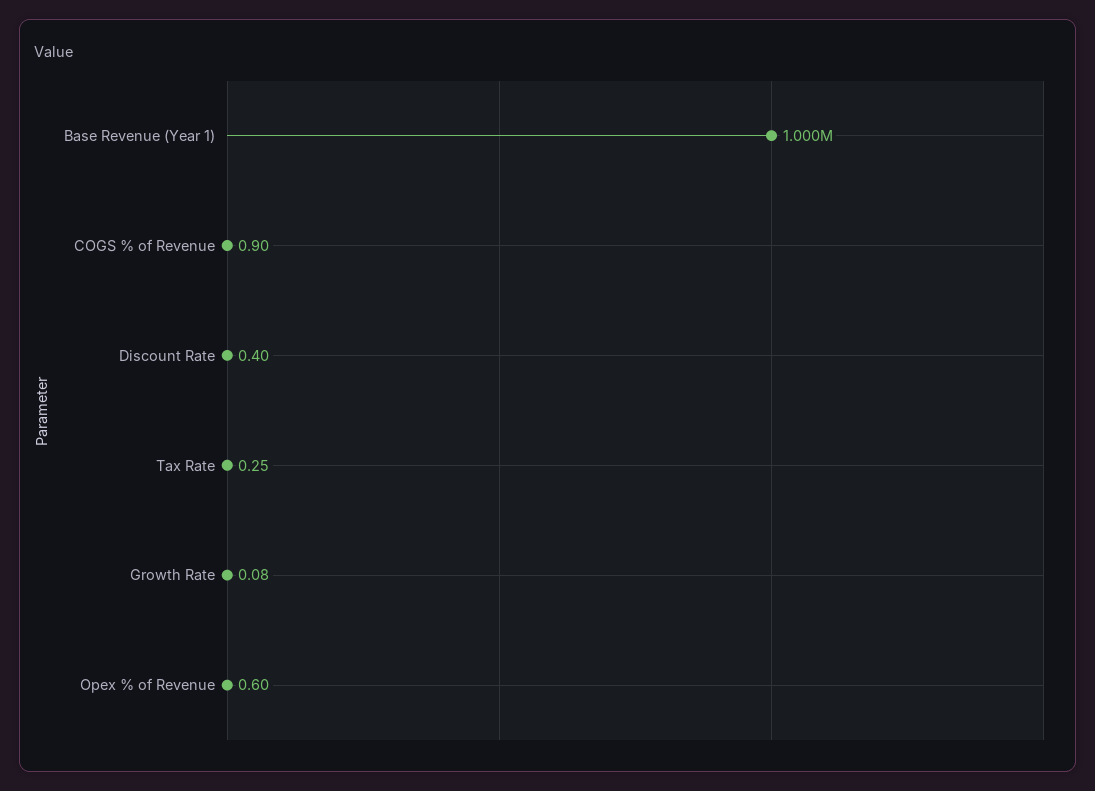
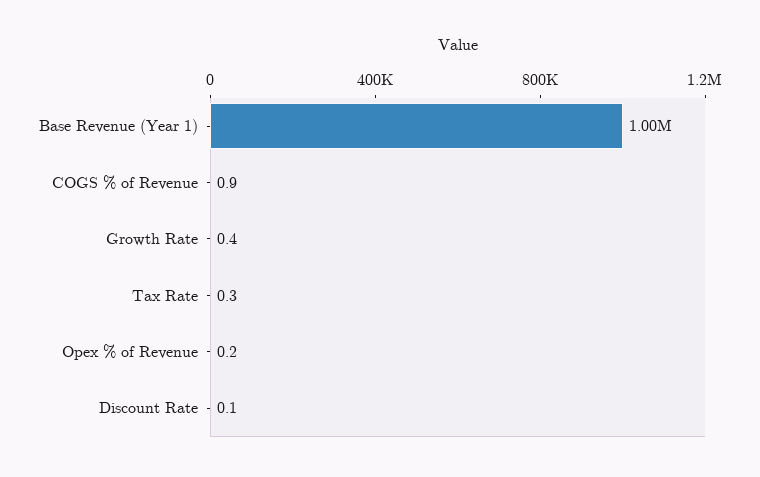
  {
    "Base Revenue (Year 1)": 1000000,
    "COGS % of Revenue": 0.9,
-   "Discount Rate": 0.4,
+   "Discount Rate": 0.1,
    "Tax Rate": 0.25,
-   "Growth Rate": 0.08,
+   "Growth Rate": 0.4,
-   "Opex % of Revenue": 0.6
+   "Opex % of Revenue": 0.2
  }

